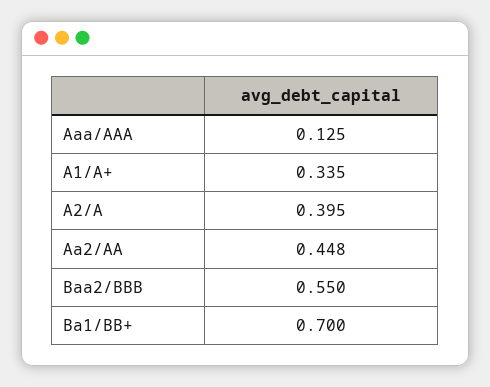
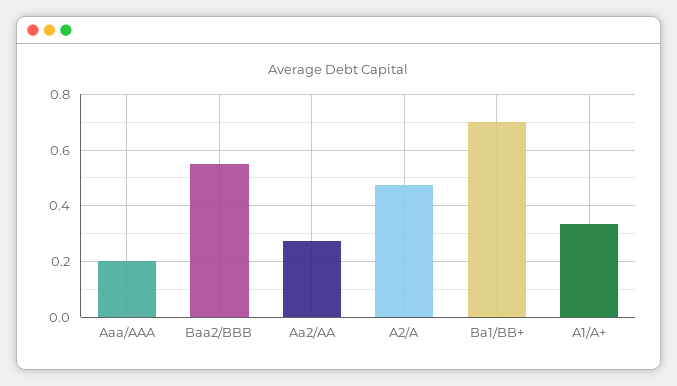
  {
-   "Aaa/AAA": 0.125,
+   "Aaa/AAA": 0.2,
    "A1/A+": 0.335,
-   "A2/A": 0.395,
+   "A2/A": 0.475,
-   "Aa2/AA": 0.448,
+   "Aa2/AA": 0.275,
    "Baa2/BBB": 0.55,
    "Ba1/BB+": 0.7
  }

